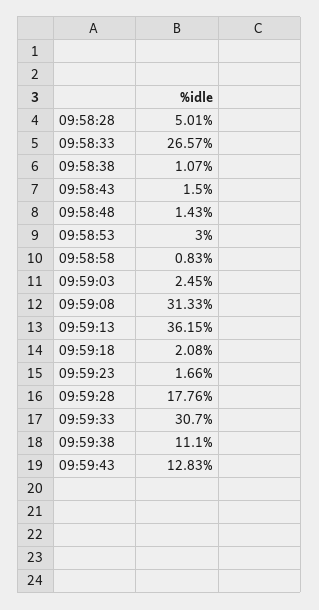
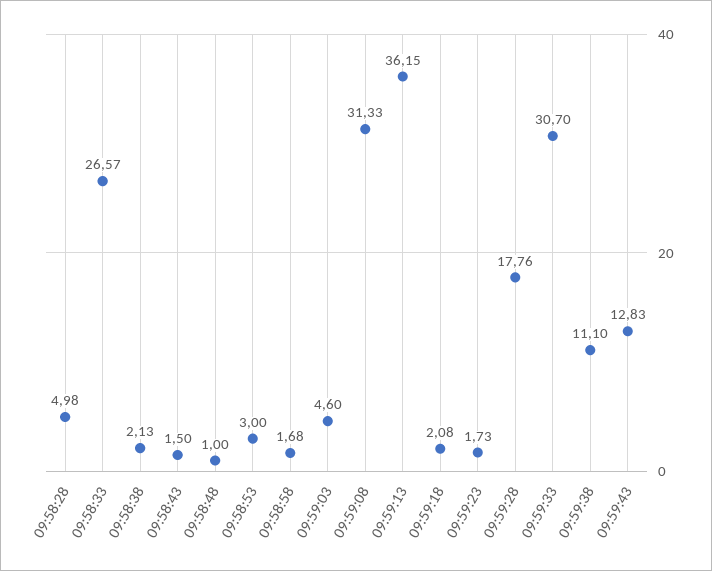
  {
-   "09:58:28": 5.01,
+   "09:58:28": 4.98,
    "09:58:33": 26.57,
-   "09:58:38": 1.07,
+   "09:58:38": 2.13,
    "09:58:43": 1.5,
-   "09:58:48": 1.43,
+   "09:58:48": 1,
    "09:58:53": 3,
-   "09:58:58": 0.83,
+   "09:58:58": 1.68,
-   "09:59:03": 2.45,
+   "09:59:03": 4.6,
    "09:59:08": 31.33,
    "09:59:13": 36.15,
    "09:59:18": 2.08,
-   "09:59:23": 1.66,
+   "09:59:23": 1.73,
    "09:59:28": 17.76,
    "09:59:33": 30.7,
    "09:59:38": 11.1,
    "09:59:43": 12.83
  }

